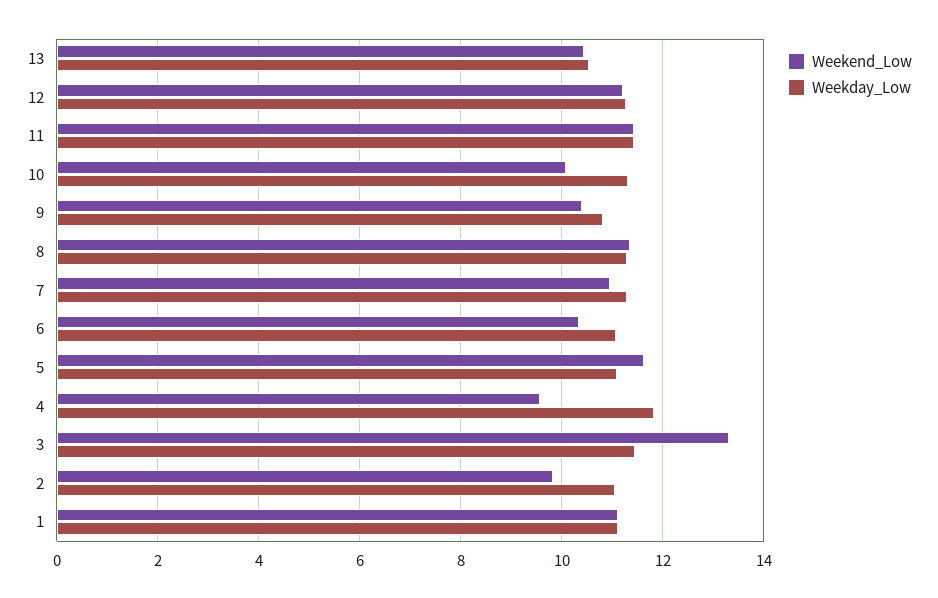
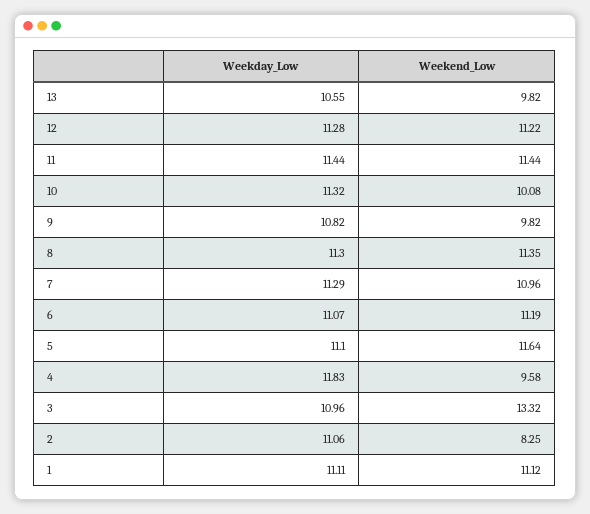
  {
    "Weekend_Low": {
-     "13": 10.4,
+     "13": 9.82,
      "12": 11.22,
      "11": 11.44,
      "10": 10.08,
-     "9": 10.4,
+     "9": 9.82,
      "8": 11.35,
      "7": 10.96,
-     "6": 10.4,
+     "6": 11.19,
      "5": 11.64,
      "4": 9.58,
      "3": 13.32,
-     "2": 9.8,
+     "2": 8.25,
      "1": 11.12
    },
    "Weekday_Low": {
      "13": 10.55,
      "12": 11.28,
      "11": 11.44,
      "10": 11.32,
      "9": 10.82,
      "8": 11.3,
      "7": 11.29,
      "6": 11.07,
      "5": 11.1,
      "4": 11.83,
-     "3": 11.4,
+     "3": 10.96,
      "2": 11.06,
      "1": 11.11
    }
  }

